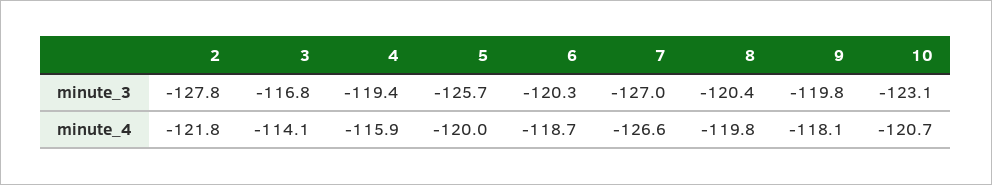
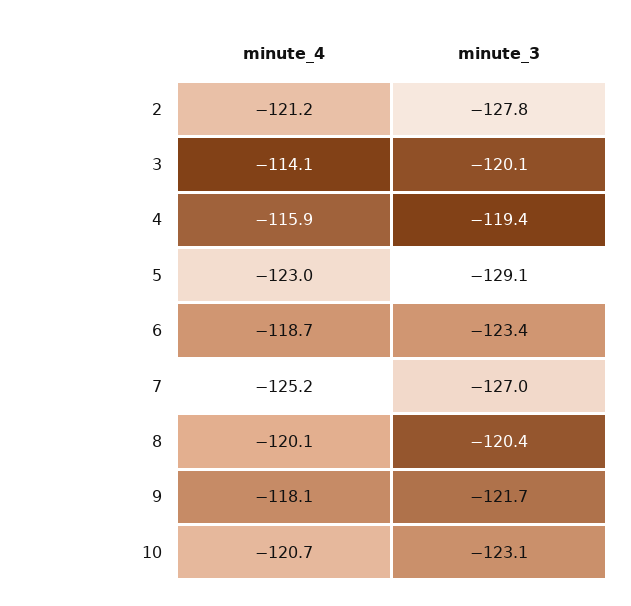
  {
    "2": {
      "minute_3": -127.8,
-     "minute_4": -121.8
+     "minute_4": -121.2
    },
    "3": {
-     "minute_3": -116.8,
+     "minute_3": -120.1,
      "minute_4": -114.1
    },
    "4": {
      "minute_3": -119.4,
      "minute_4": -115.9
    },
    "5": {
-     "minute_3": -125.7,
+     "minute_3": -129.1,
-     "minute_4": -120
+     "minute_4": -123
    },
    "6": {
-     "minute_3": -120.3,
+     "minute_3": -123.4,
      "minute_4": -118.7
    },
    "7": {
      "minute_3": -127,
-     "minute_4": -126.6
+     "minute_4": -125.2
    },
    "8": {
      "minute_3": -120.4,
-     "minute_4": -119.8
+     "minute_4": -120.1
    },
    "9": {
-     "minute_3": -119.8,
+     "minute_3": -121.7,
      "minute_4": -118.1
    },
    "10": {
      "minute_3": -123.1,
      "minute_4": -120.7
    }
  }

